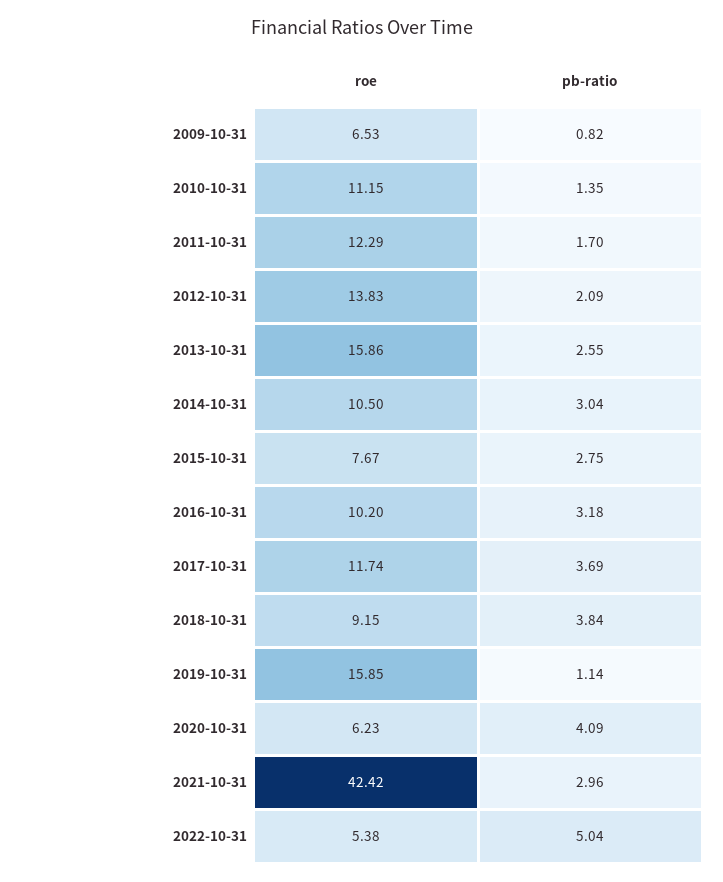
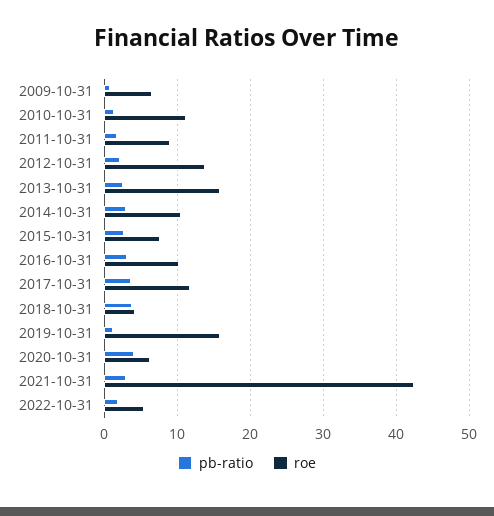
  {
    "roe": {
      "2009-10-31": 6.53,
      "2010-10-31": 11.15,
-     "2011-10-31": 12.29,
+     "2011-10-31": 9,
      "2012-10-31": 13.83,
      "2013-10-31": 15.86,
      "2014-10-31": 10.5,
      "2015-10-31": 7.67,
      "2016-10-31": 10.2,
      "2017-10-31": 11.74,
-     "2018-10-31": 9.15,
+     "2018-10-31": 4,
      "2019-10-31": 15.85,
      "2020-10-31": 6.23,
      "2021-10-31": 42.42,
      "2022-10-31": 5.38
    },
    "pb-ratio": {
      "2009-10-31": 0.82,
      "2010-10-31": 1.35,
      "2011-10-31": 1.7,
      "2012-10-31": 2.09,
      "2013-10-31": 2.55,
      "2014-10-31": 3.04,
      "2015-10-31": 2.75,
      "2016-10-31": 3.18,
      "2017-10-31": 3.69,
      "2018-10-31": 3.84,
      "2019-10-31": 1.14,
      "2020-10-31": 4.09,
      "2021-10-31": 2.96,
-     "2022-10-31": 5.04
+     "2022-10-31": 2
    }
  }

